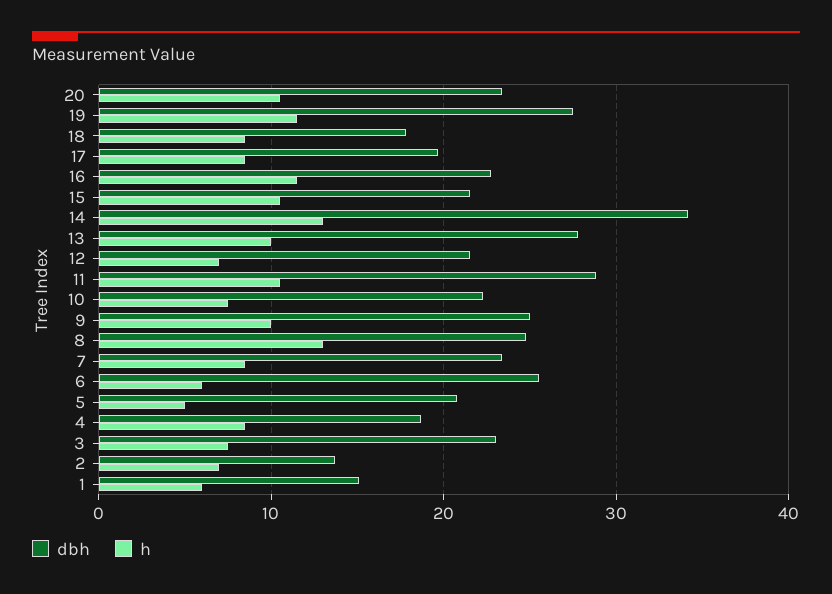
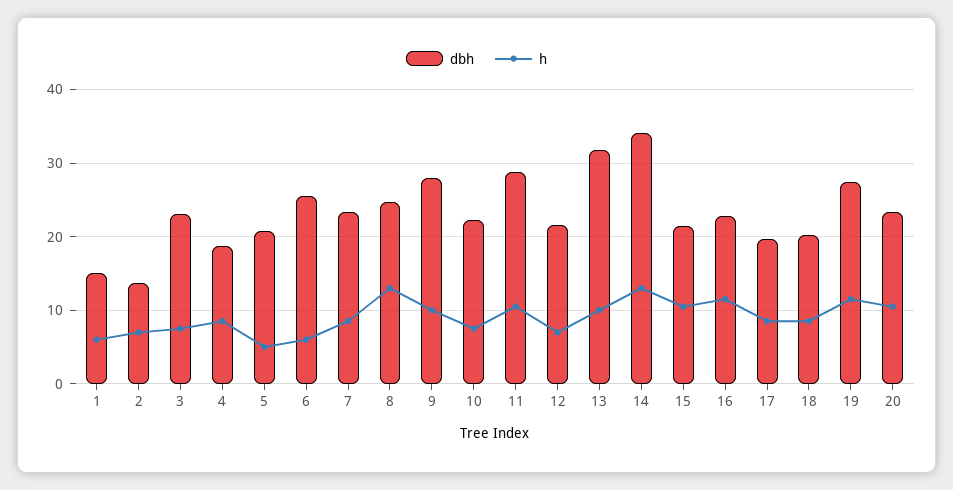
  {
    "dbh": {
      "20": 23,
      "19": 28,
-     "18": 18,
+     "18": 20,
      "17": 20,
      "16": 23,
      "15": 22,
      "14": 34,
-     "13": 28,
+     "13": 32,
      "12": 22,
      "11": 29,
      "10": 22,
-     "9": 25,
+     "9": 28,
      "8": 25,
      "7": 23,
      "6": 26,
      "5": 21,
      "4": 19,
      "3": 23,
      "2": 14,
      "1": 15
    },
    "h": {
      "20": 11,
      "19": 12,
      "18": 9,
      "17": 9,
      "16": 12,
      "15": 11,
      "14": 13,
      "13": 10,
      "12": 7,
      "11": 11,
      "10": 8,
      "9": 10,
      "8": 13,
      "7": 9,
      "6": 6,
      "5": 5,
      "4": 9,
      "3": 8,
      "2": 7,
      "1": 6
    }
  }

